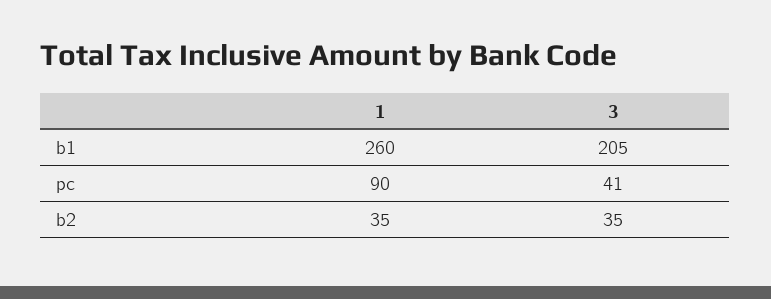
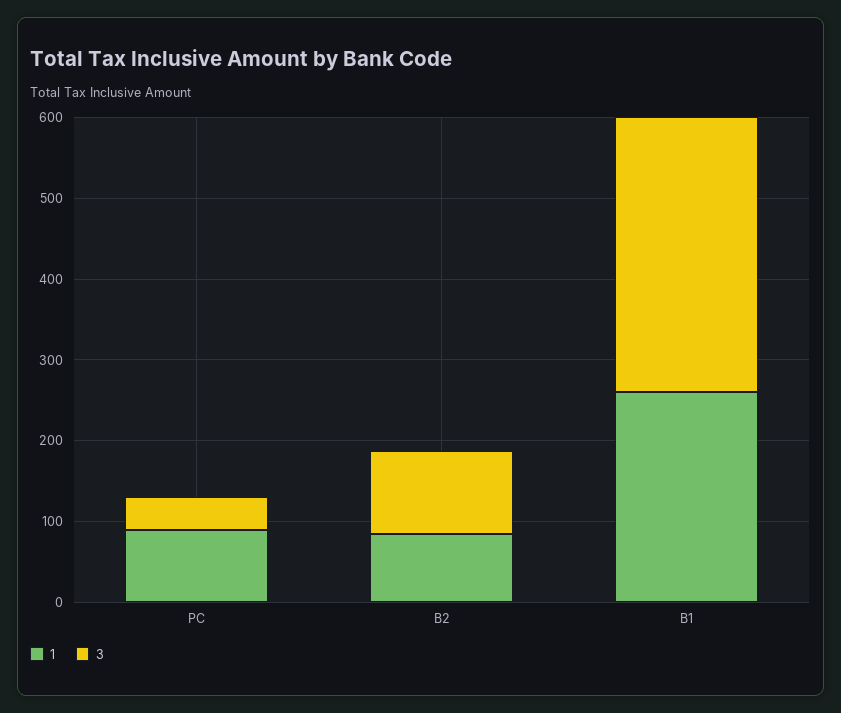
  {
    "1": {
      "b1": 260,
      "pc": 90,
-     "b2": 35
+     "b2": 80
    },
    "3": {
-     "b1": 205,
+     "b1": 340,
      "pc": 41,
-     "b2": 35
+     "b2": 100
    }
  }

